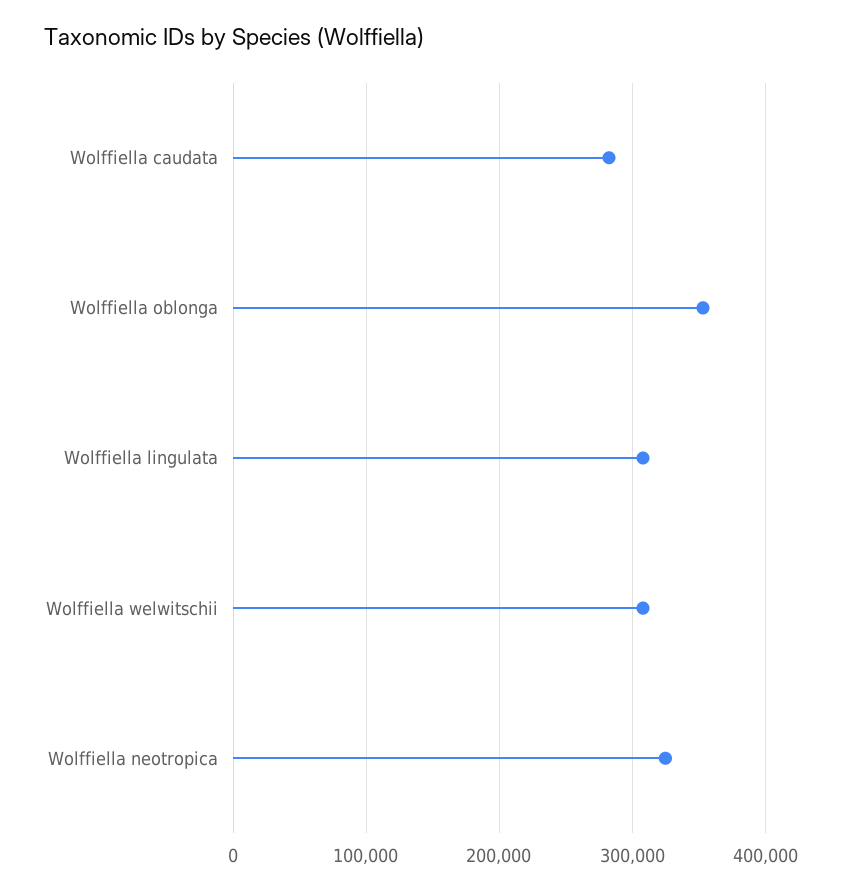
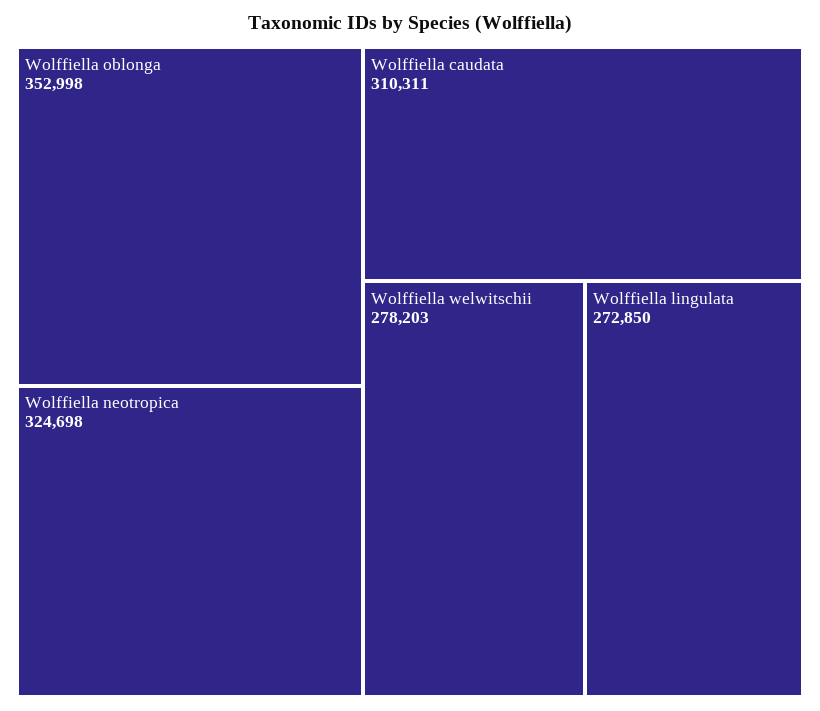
  {
-   "Wolffiella caudata": 280000,
+   "Wolffiella caudata": 310311,
    "Wolffiella oblonga": 352998,
-   "Wolffiella lingulata": 310000,
+   "Wolffiella lingulata": 272850,
-   "Wolffiella welwitschii": 310000,
+   "Wolffiella welwitschii": 278203,
    "Wolffiella neotropica": 324698
  }

